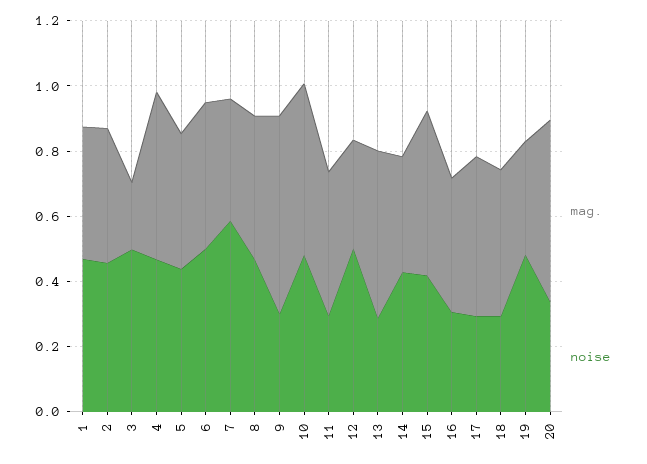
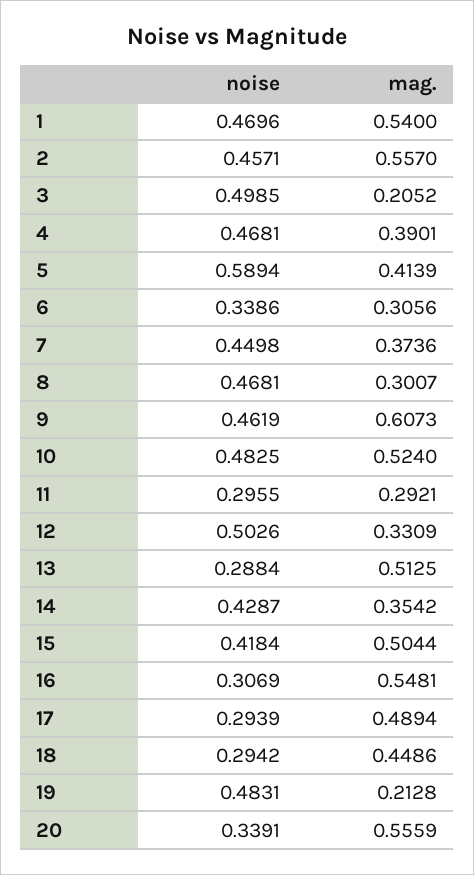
  {
    "mag.": {
-     "1": 0.4,
+     "1": 0.54,
-     "2": 0.4,
+     "2": 0.557,
      "3": 0.2052,
-     "4": 0.5,
+     "4": 0.3901,
      "5": 0.4139,
-     "6": 0.45,
+     "6": 0.3056,
      "7": 0.3736,
-     "8": 0.45,
+     "8": 0.3007,
      "9": 0.6073,
      "10": 0.524,
-     "11": 0.45,
+     "11": 0.2921,
      "12": 0.3309,
      "13": 0.5125,
      "14": 0.3542,
      "15": 0.5044,
-     "16": 0.4,
+     "16": 0.5481,
      "17": 0.4894,
      "18": 0.4486,
-     "19": 0.35,
+     "19": 0.2128,
      "20": 0.5559
    },
    "noise": {
      "1": 0.4696,
      "2": 0.4571,
      "3": 0.4985,
      "4": 0.4681,
-     "5": 0.45,
+     "5": 0.5894,
-     "6": 0.5,
+     "6": 0.3386,
-     "7": 0.6,
+     "7": 0.4498,
      "8": 0.4681,
-     "9": 0.3,
+     "9": 0.4619,
      "10": 0.4825,
      "11": 0.2955,
      "12": 0.5026,
      "13": 0.2884,
      "14": 0.4287,
      "15": 0.4184,
      "16": 0.3069,
      "17": 0.2939,
      "18": 0.2942,
      "19": 0.4831,
      "20": 0.3391
    }
  }

